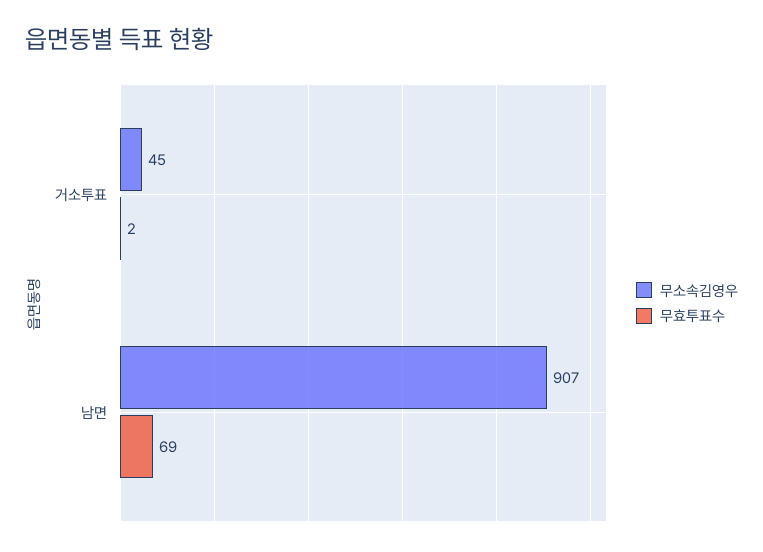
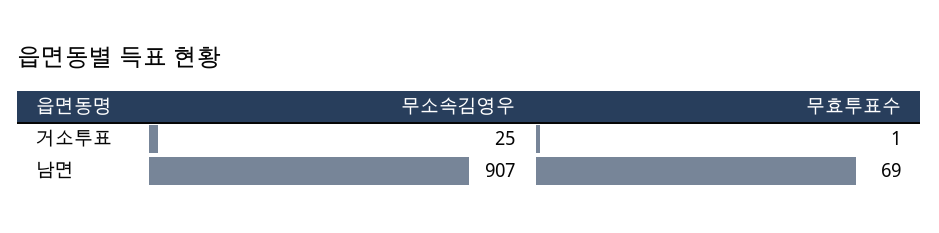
  {
    "무소속김영우": {
-     "거소투표": 45,
+     "거소투표": 25,
      "남면": 907
    },
    "무효투표수": {
-     "거소투표": 2,
+     "거소투표": 1,
      "남면": 69
    }
  }

